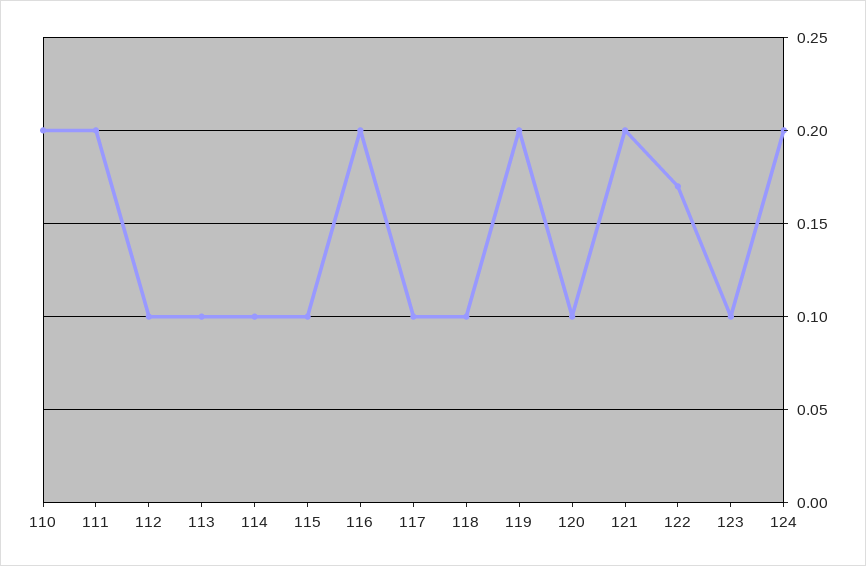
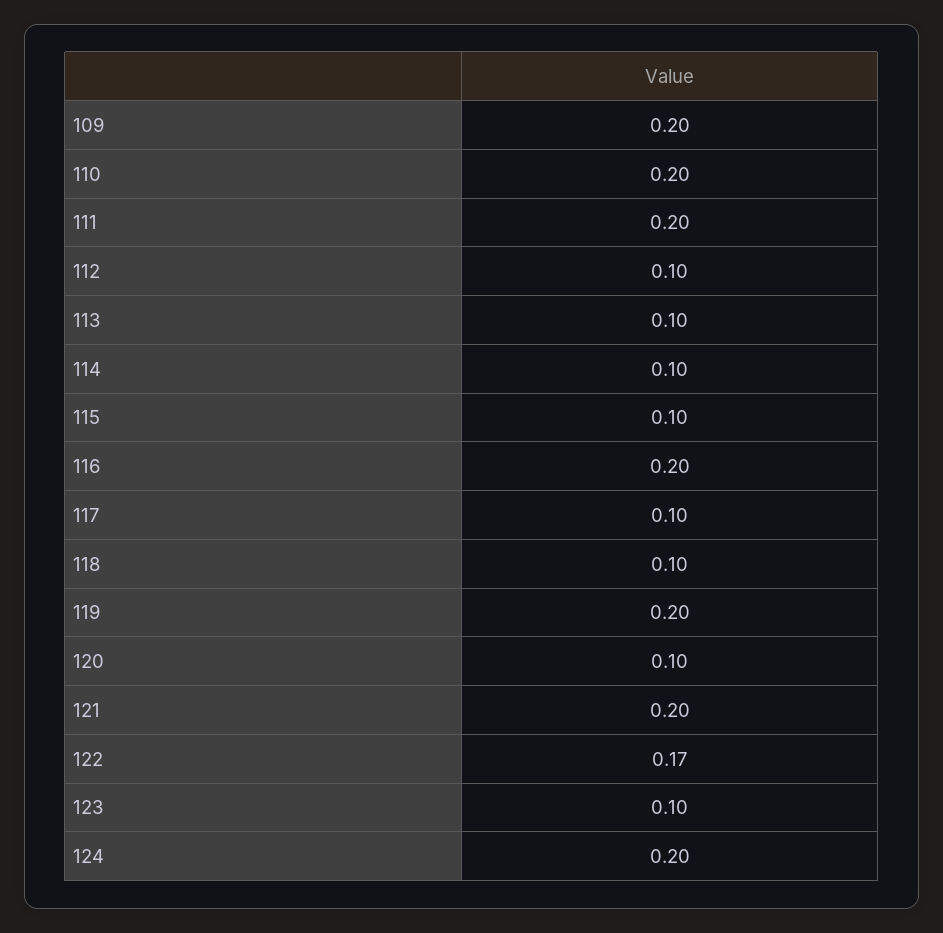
  {
    "110": 0.2,
    "111": 0.2,
    "112": 0.1,
    "113": 0.1,
    "114": 0.1,
    "115": 0.1,
    "116": 0.2,
    "117": 0.1,
    "118": 0.1,
    "119": 0.2,
    "120": 0.1,
    "121": 0.2,
    "122": 0.17,
    "123": 0.1,
-   "124": 0.2
+   "124": 0.2,
+   "109": 0.2
  }

